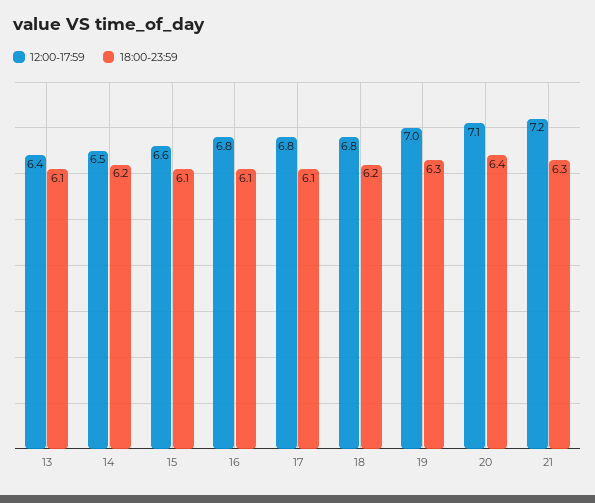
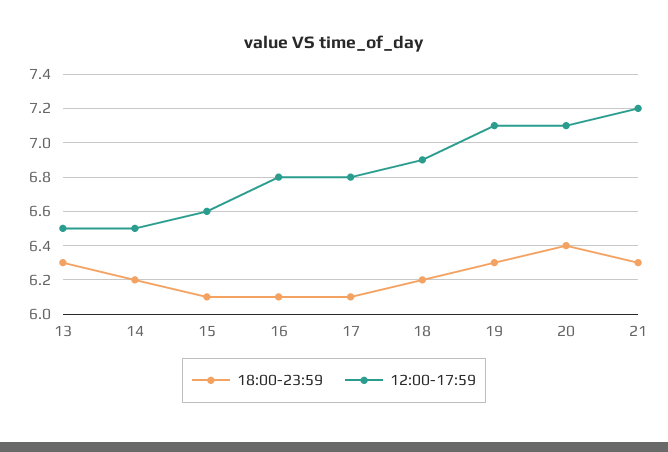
  {
    "12:00-17:59": {
-     "13": 6.4,
+     "13": 6.5,
      "14": 6.5,
      "15": 6.6,
      "16": 6.8,
      "17": 6.8,
-     "18": 6.8,
+     "18": 6.9,
-     "19": 7,
+     "19": 7.1,
      "20": 7.1,
      "21": 7.2
    },
    "18:00-23:59": {
-     "13": 6.1,
+     "13": 6.3,
      "14": 6.2,
      "15": 6.1,
      "16": 6.1,
      "17": 6.1,
      "18": 6.2,
      "19": 6.3,
      "20": 6.4,
      "21": 6.3
    }
  }

